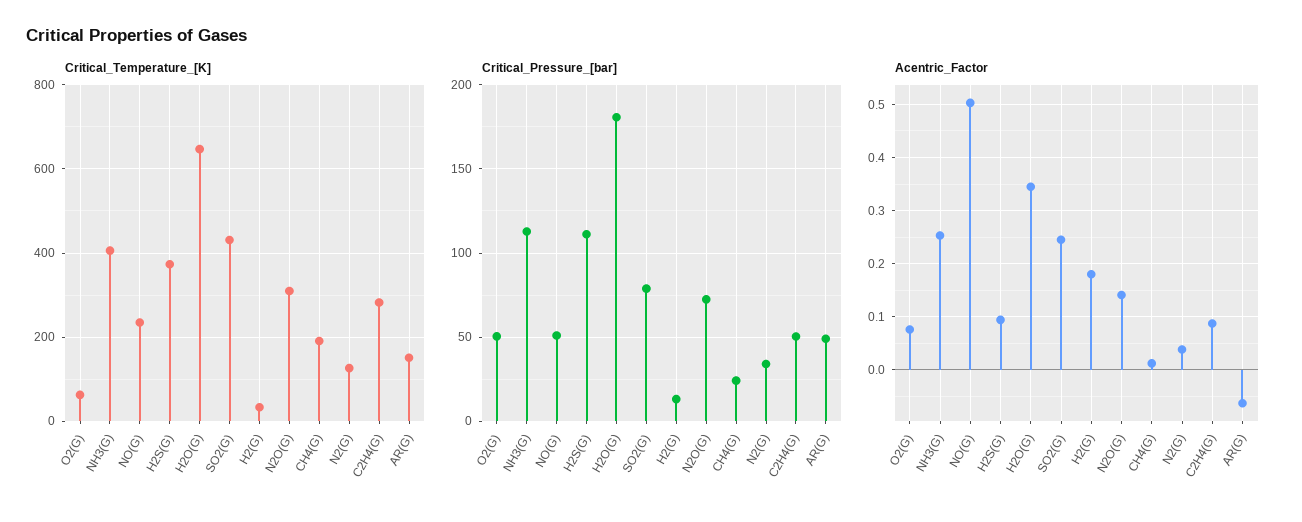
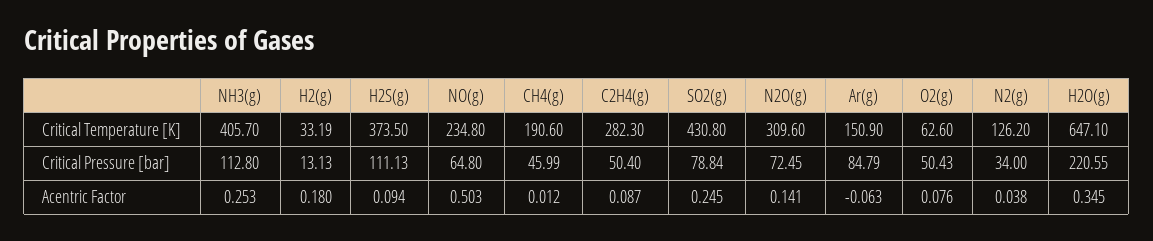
  {
    "Critical_Temperature_[K]": {
      "O2(G)": 62.6,
      "NH3(G)": 405.7,
      "NO(G)": 234.8,
      "H2S(G)": 373.5,
      "H2O(G)": 647.1,
      "SO2(G)": 430.8,
      "H2(G)": 33.19,
      "N2O(G)": 309.6,
      "CH4(G)": 190.6,
      "N2(G)": 126.2,
      "C2H4(G)": 282.3,
      "AR(G)": 150.9
    },
    "Critical_Pressure_[bar]": {
      "O2(G)": 50.43,
      "NH3(G)": 112.8,
-     "NO(G)": 50,
+     "NO(G)": 64.8,
      "H2S(G)": 111.13,
-     "H2O(G)": 180,
+     "H2O(G)": 220.55,
      "SO2(G)": 78.84,
      "H2(G)": 13.13,
      "N2O(G)": 72.45,
-     "CH4(G)": 25,
+     "CH4(G)": 45.99,
      "N2(G)": 34,
      "C2H4(G)": 50.4,
-     "AR(G)": 50
+     "AR(G)": 84.79
    },
    "Acentric_Factor": {
      "O2(G)": 0.076,
      "NH3(G)": 0.253,
      "NO(G)": 0.503,
      "H2S(G)": 0.094,
      "H2O(G)": 0.345,
      "SO2(G)": 0.245,
      "H2(G)": 0.18,
      "N2O(G)": 0.141,
      "CH4(G)": 0.012,
      "N2(G)": 0.038,
      "C2H4(G)": 0.087,
      "AR(G)": -0.063
    }
  }

